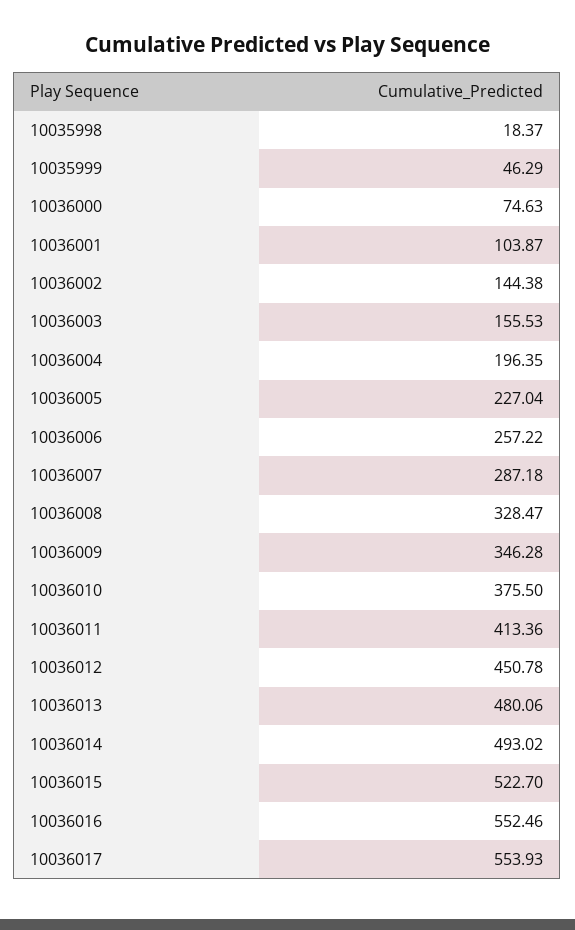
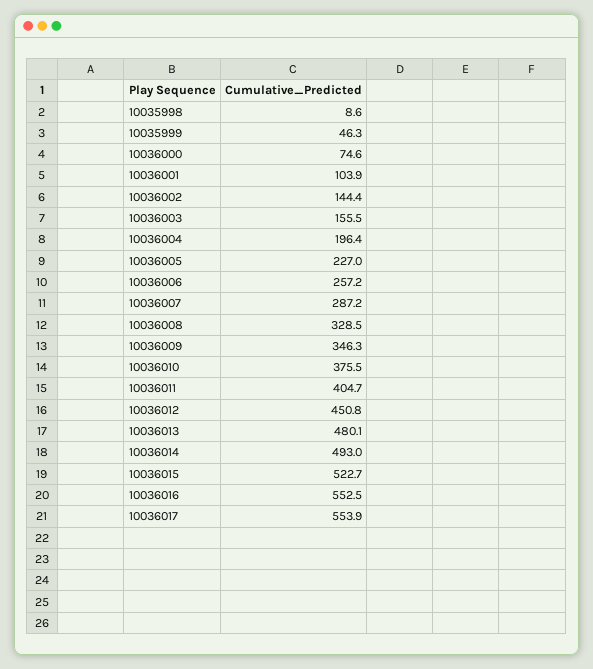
  {
-   "10035998": 18.37,
+   "10035998": 8.6,
    "10035999": 46.29,
    "10036000": 74.63,
    "10036001": 103.87,
    "10036002": 144.38,
    "10036003": 155.53,
    "10036004": 196.35,
    "10036005": 227.04,
    "10036006": 257.22,
    "10036007": 287.18,
    "10036008": 328.47,
    "10036009": 346.28,
    "10036010": 375.5,
-   "10036011": 413.36,
+   "10036011": 404.7,
    "10036012": 450.78,
    "10036013": 480.06,
    "10036014": 493.02,
    "10036015": 522.7,
    "10036016": 552.46,
    "10036017": 553.93
  }

